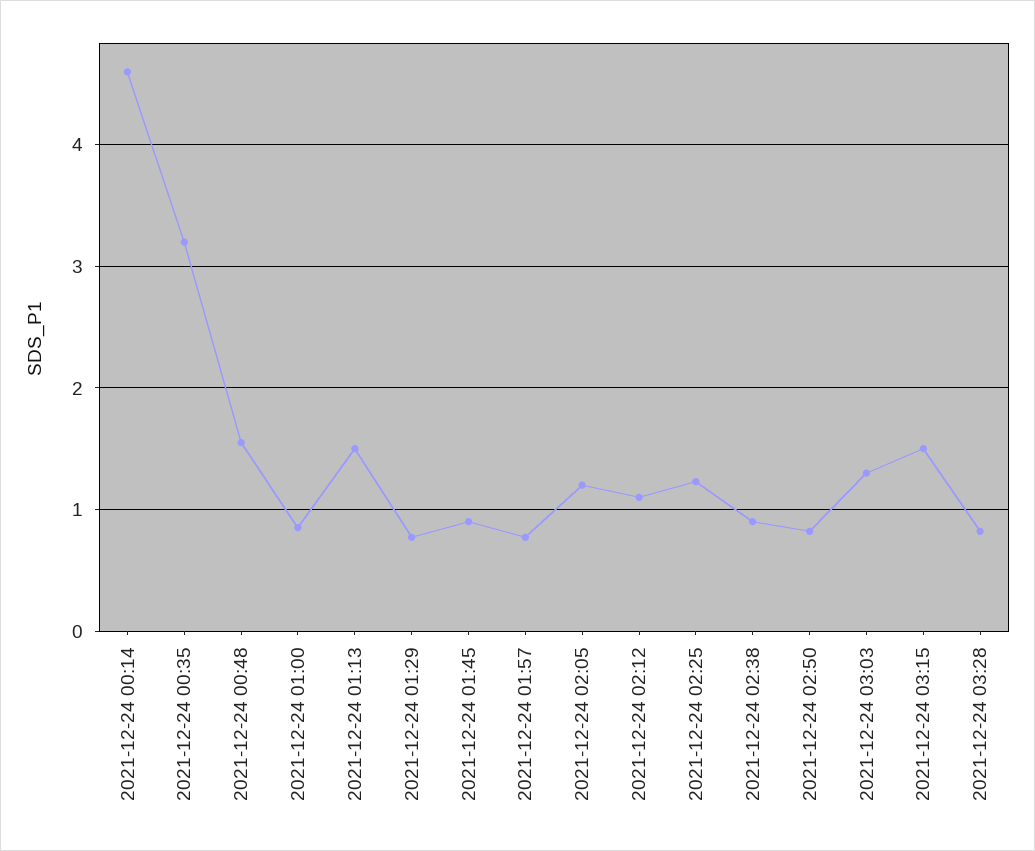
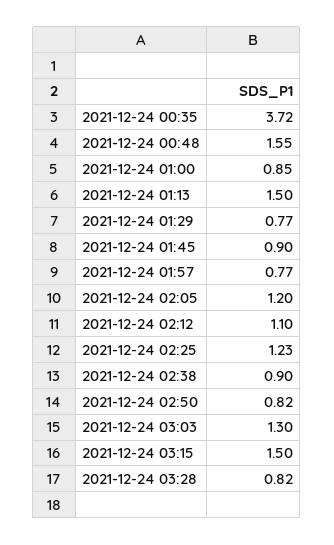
  {
-   "2021-12-24 00:14": 4.6,
-   "2021-12-24 00:35": 3.2,
+   "2021-12-24 00:35": 3.72,
    "2021-12-24 00:48": 1.55,
    "2021-12-24 01:00": 0.85,
    "2021-12-24 01:13": 1.5,
    "2021-12-24 01:29": 0.77,
    "2021-12-24 01:45": 0.9,
    "2021-12-24 01:57": 0.77,
    "2021-12-24 02:05": 1.2,
    "2021-12-24 02:12": 1.1,
    "2021-12-24 02:25": 1.23,
    "2021-12-24 02:38": 0.9,
    "2021-12-24 02:50": 0.82,
    "2021-12-24 03:03": 1.3,
    "2021-12-24 03:15": 1.5,
    "2021-12-24 03:28": 0.82
  }

